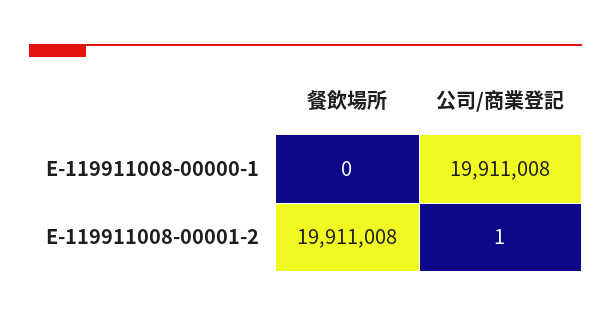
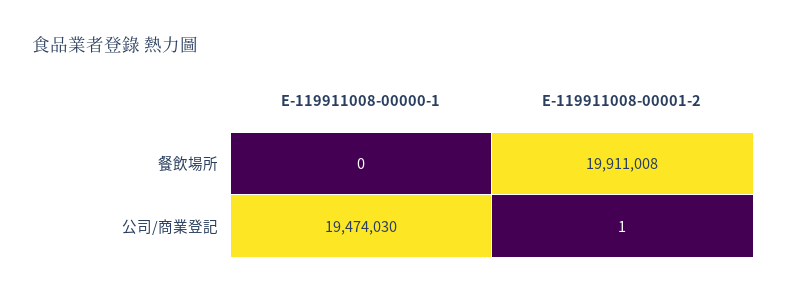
  {
    "餐飲場所": {
      "E-119911008-00000-1": 0,
      "E-119911008-00001-2": 19911008
    },
    "公司/商業登記": {
-     "E-119911008-00000-1": 19911008,
+     "E-119911008-00000-1": 19474030,
      "E-119911008-00001-2": 1
    }
  }

